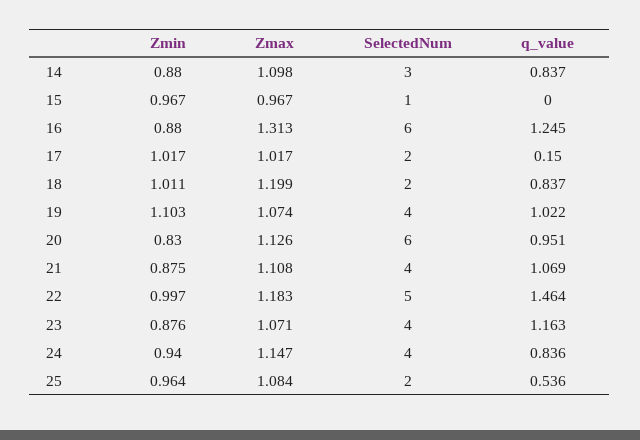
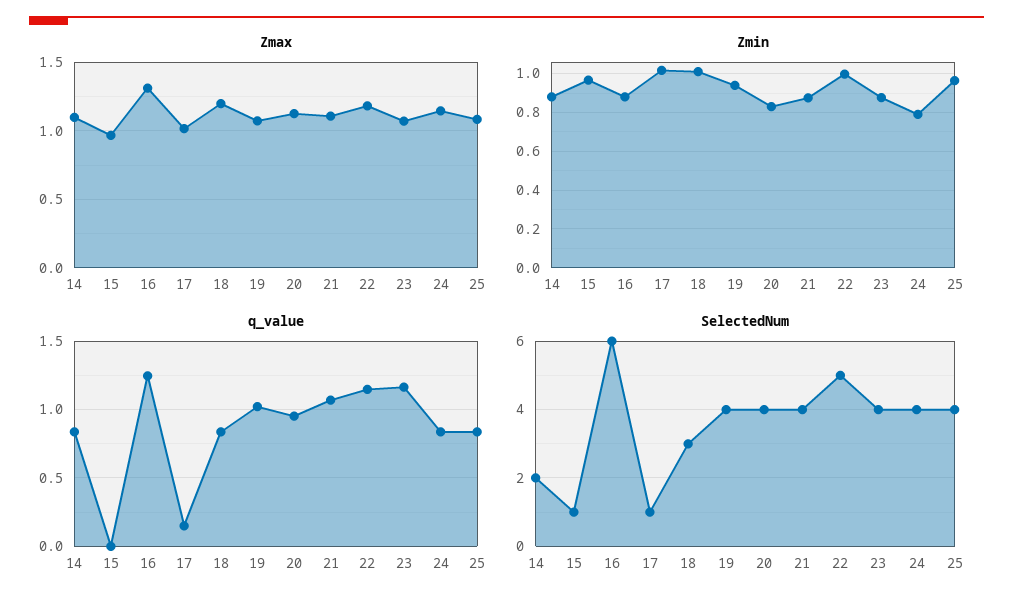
  {
    "Zmin": {
      "14": 0.88,
      "15": 0.967,
      "16": 0.88,
      "17": 1.017,
      "18": 1.011,
-     "19": 1.103,
+     "19": 0.95,
      "20": 0.83,
      "21": 0.875,
      "22": 0.997,
      "23": 0.876,
-     "24": 0.94,
+     "24": 0.8,
      "25": 0.964
    },
    "Zmax": {
      "14": 1.098,
      "15": 0.967,
      "16": 1.313,
      "17": 1.017,
      "18": 1.199,
      "19": 1.074,
      "20": 1.126,
      "21": 1.108,
      "22": 1.183,
      "23": 1.071,
      "24": 1.147,
      "25": 1.084
    },
    "SelectedNum": {
-     "14": 3,
+     "14": 2,
      "15": 1,
      "16": 6,
-     "17": 2,
+     "17": 1,
-     "18": 2,
+     "18": 3,
      "19": 4,
-     "20": 6,
+     "20": 4,
      "21": 4,
      "22": 5,
      "23": 4,
      "24": 4,
-     "25": 2
+     "25": 4
    },
    "q_value": {
      "14": 0.837,
      "15": 0,
      "16": 1.245,
      "17": 0.15,
      "18": 0.837,
      "19": 1.022,
      "20": 0.951,
      "21": 1.069,
-     "22": 1.464,
+     "22": 1.15,
      "23": 1.163,
      "24": 0.836,
-     "25": 0.536
+     "25": 0.85
    }
  }

